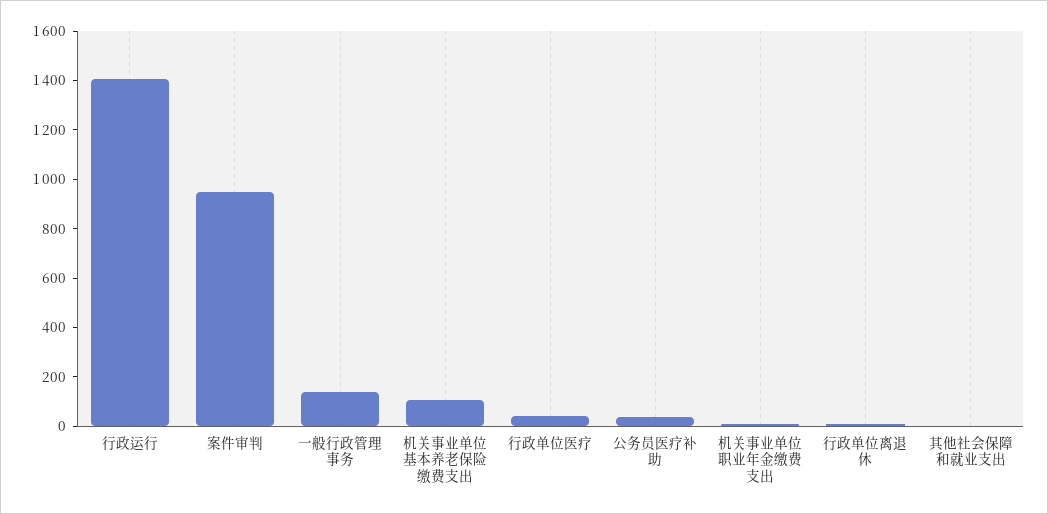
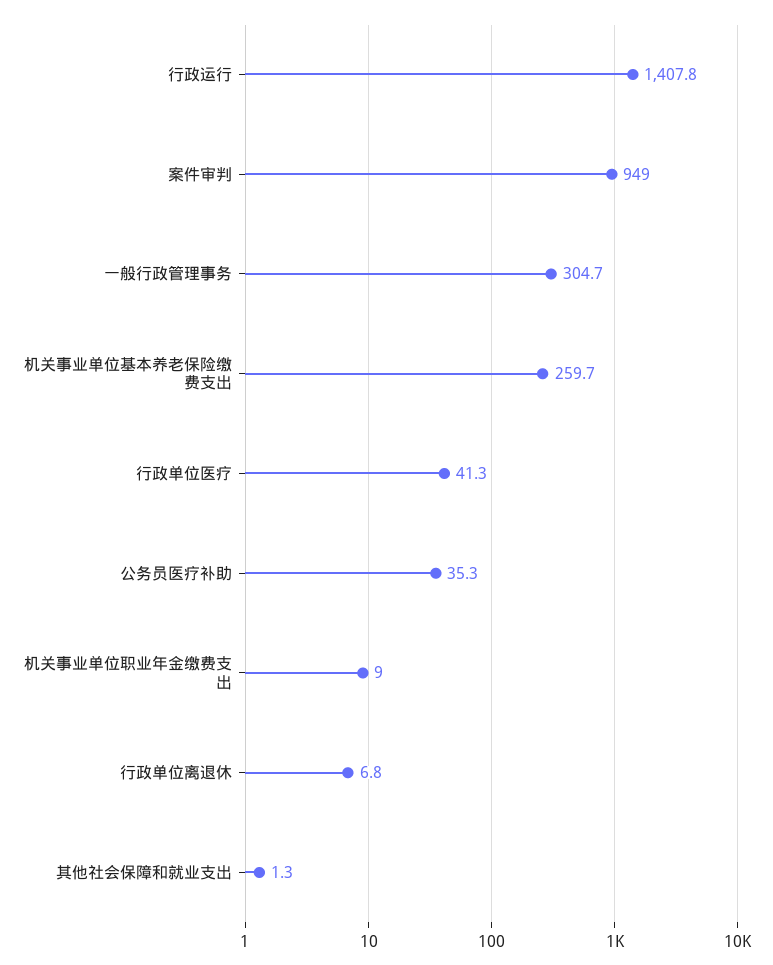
  {
    "行政运行": 1407.8,
    "案件审判": 949,
-   "一般行政管理事务": 150,
+   "一般行政管理事务": 304.7,
-   "机关事业单位基本养老保险缴费支出": 100,
+   "机关事业单位基本养老保险缴费支出": 259.7,
    "行政单位医疗": 41.3,
    "公务员医疗补助": 35.3,
    "机关事业单位职业年金缴费支出": 9,
    "行政单位离退休": 6.8,
    "其他社会保障和就业支出": 1.3
  }

